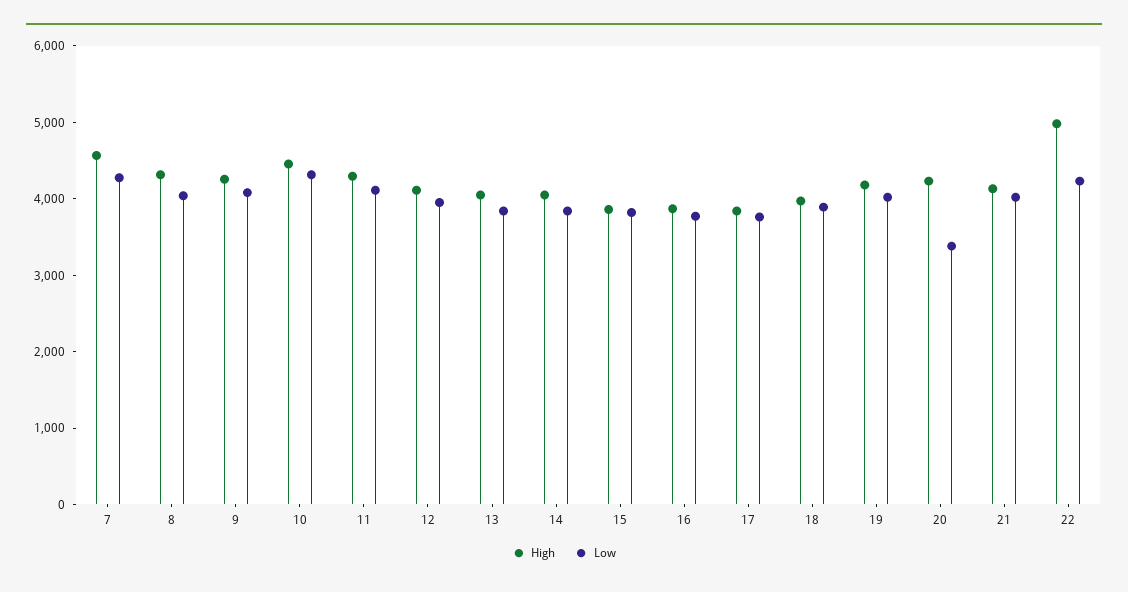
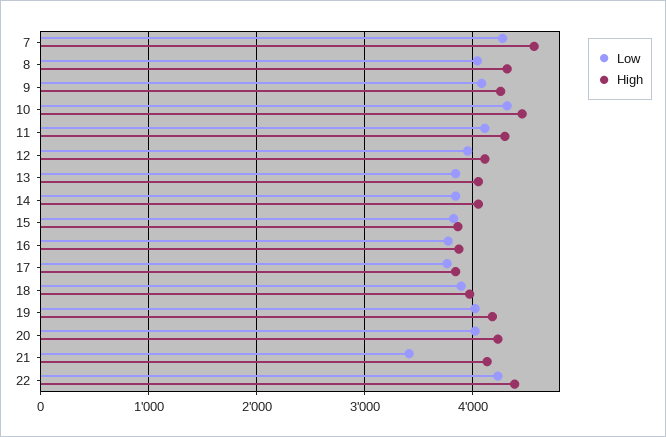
  {
    "High": {
      "7": 4600,
      "8": 4300,
      "9": 4300,
      "10": 4500,
      "11": 4300,
      "12": 4100,
      "13": 4100,
      "14": 4100,
      "15": 3900,
      "16": 3900,
      "17": 3800,
      "18": 4000,
      "19": 4200,
      "20": 4200,
      "21": 4100,
-     "22": 5000
+     "22": 4400
    },
    "Low": {
      "7": 4300,
      "8": 4000,
      "9": 4100,
      "10": 4300,
      "11": 4100,
      "12": 4000,
      "13": 3800,
      "14": 3800,
      "15": 3800,
      "16": 3800,
      "17": 3800,
      "18": 3900,
      "19": 4000,
-     "20": 3400,
+     "20": 4000,
-     "21": 4000,
+     "21": 3400,
      "22": 4200
    }
  }

